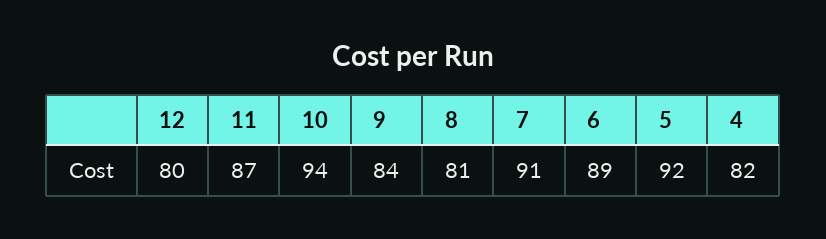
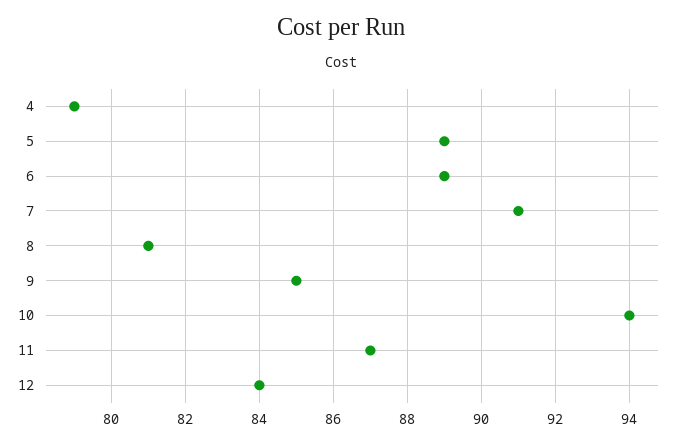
  {
-   "12": 80,
+   "12": 84,
    "11": 87,
    "10": 94,
-   "9": 84,
+   "9": 85,
    "8": 81,
    "7": 91,
    "6": 89,
-   "5": 92,
+   "5": 89,
-   "4": 82
+   "4": 79
  }

